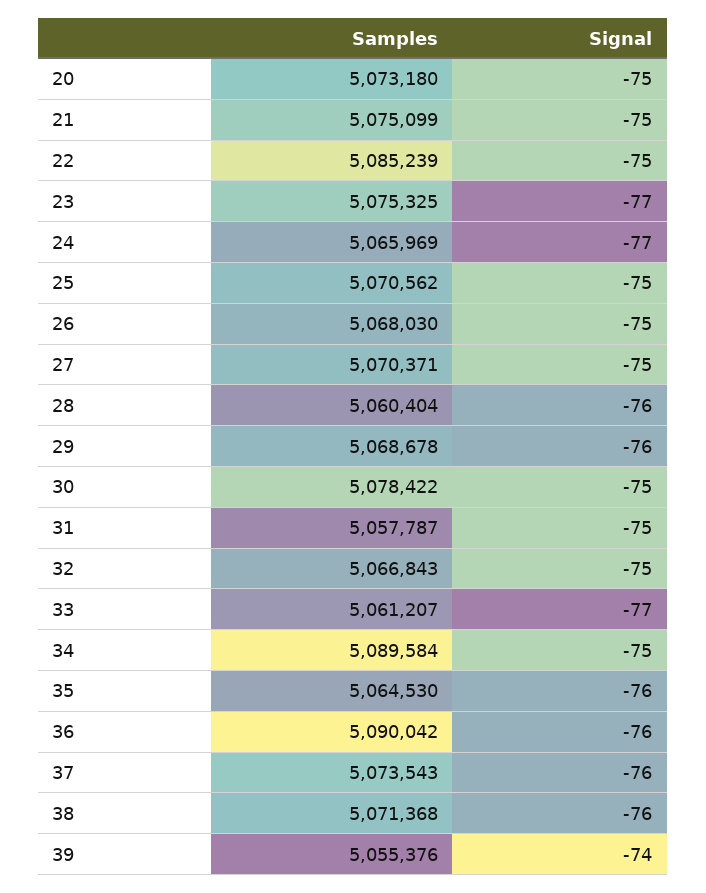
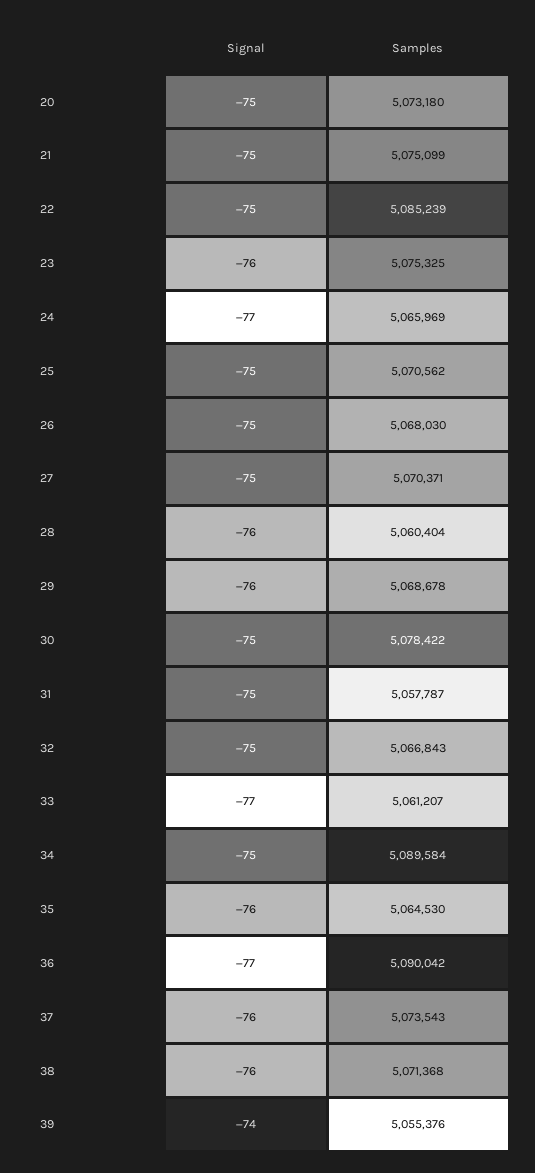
  {
    "Samples": {
      "20": 5073180,
      "21": 5075099,
      "22": 5085239,
      "23": 5075325,
      "24": 5065969,
      "25": 5070562,
      "26": 5068030,
      "27": 5070371,
      "28": 5060404,
      "29": 5068678,
      "30": 5078422,
      "31": 5057787,
      "32": 5066843,
      "33": 5061207,
      "34": 5089584,
      "35": 5064530,
      "36": 5090042,
      "37": 5073543,
      "38": 5071368,
      "39": 5055376
    },
    "Signal": {
      "20": -75,
      "21": -75,
      "22": -75,
-     "23": -77,
+     "23": -76,
      "24": -77,
      "25": -75,
      "26": -75,
      "27": -75,
      "28": -76,
      "29": -76,
      "30": -75,
      "31": -75,
      "32": -75,
      "33": -77,
      "34": -75,
      "35": -76,
-     "36": -76,
+     "36": -77,
      "37": -76,
      "38": -76,
      "39": -74
    }
  }

